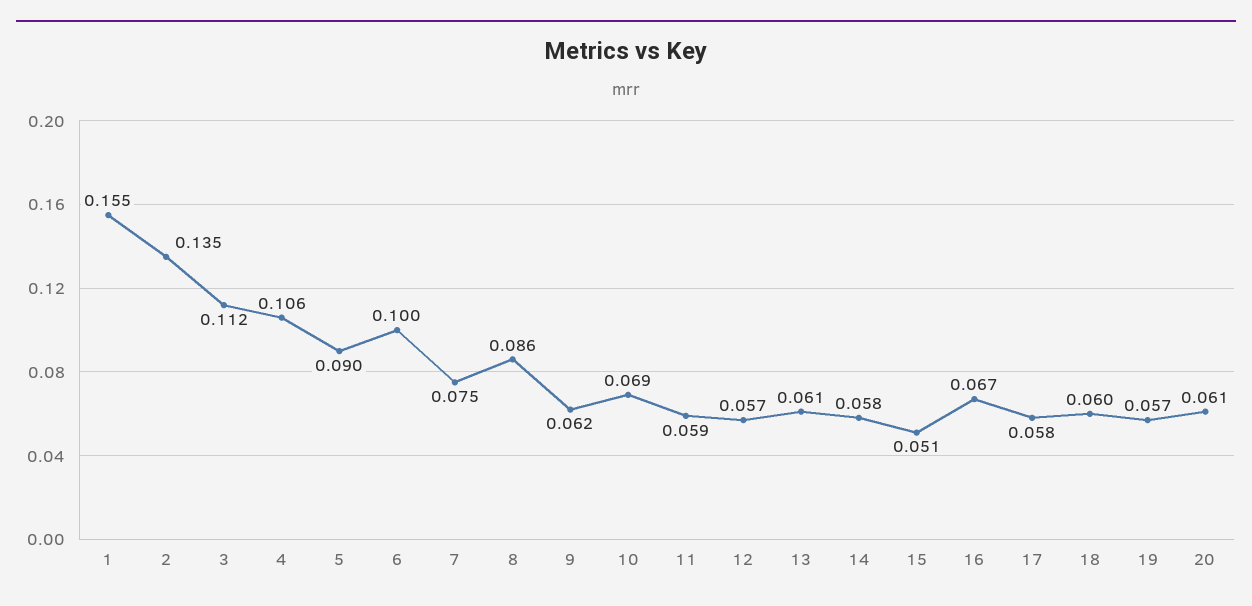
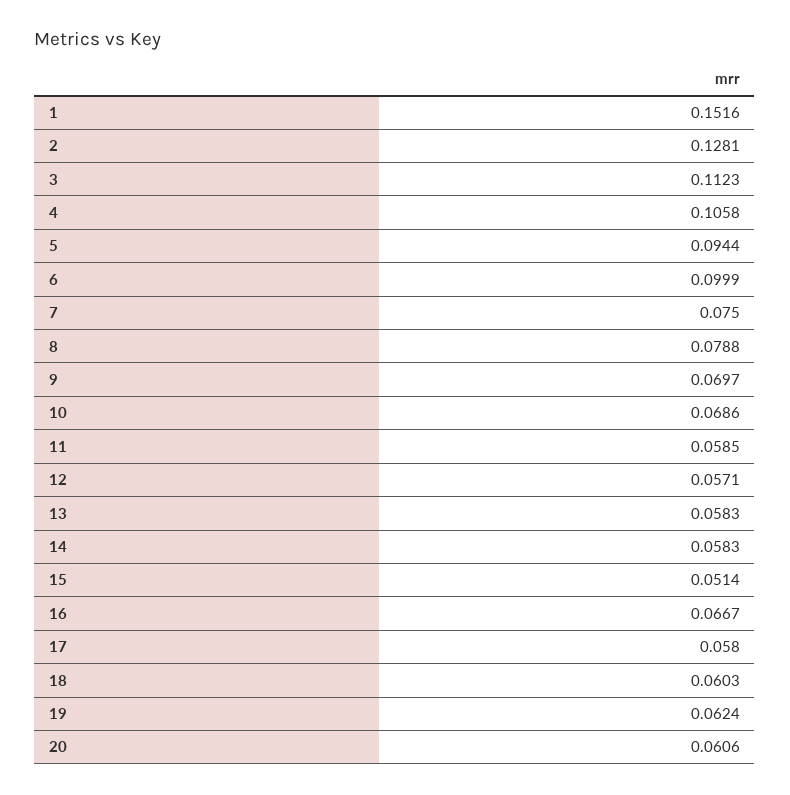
  {
-   "1": 0.155,
+   "1": 0.1516,
-   "2": 0.135,
+   "2": 0.1281,
    "3": 0.1123,
    "4": 0.1058,
-   "5": 0.09,
+   "5": 0.0944,
    "6": 0.0999,
    "7": 0.075,
-   "8": 0.086,
+   "8": 0.0788,
-   "9": 0.062,
+   "9": 0.0697,
    "10": 0.0686,
    "11": 0.0585,
    "12": 0.0571,
-   "13": 0.061,
+   "13": 0.0583,
    "14": 0.0583,
    "15": 0.0514,
    "16": 0.0667,
    "17": 0.058,
    "18": 0.0603,
-   "19": 0.057,
+   "19": 0.0624,
    "20": 0.0606
  }

